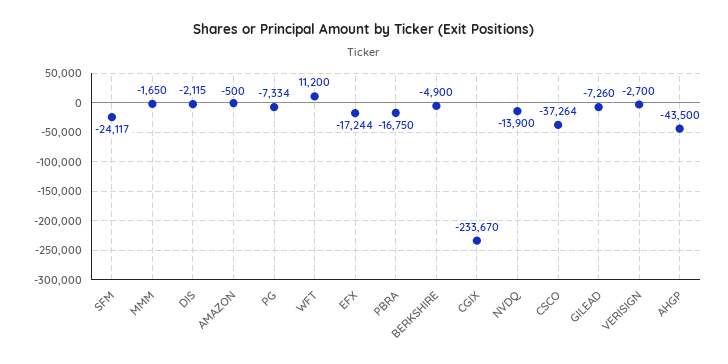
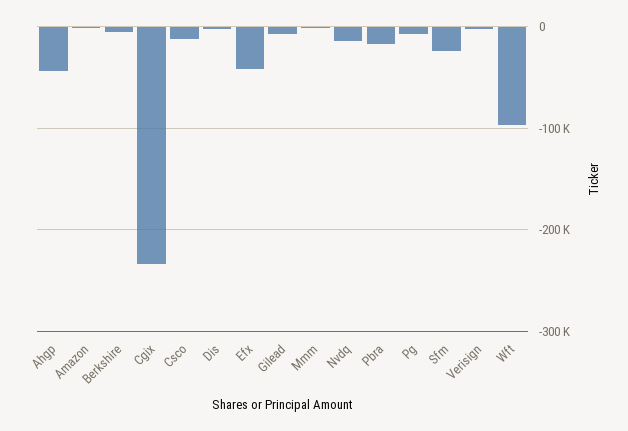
  {
    "SFM": -24117,
    "MMM": -1650,
    "DIS": -2115,
    "AMAZON": -500,
    "PG": -7334,
-   "WFT": 11200,
+   "WFT": -100000,
-   "EFX": -17244,
+   "EFX": -40000,
    "PBRA": -16750,
    "BERKSHIRE": -4900,
    "CGIX": -233670,
    "NVDQ": -13900,
-   "CSCO": -37264,
+   "CSCO": -10000,
    "GILEAD": -7260,
    "VERISIGN": -2700,
    "AHGP": -43500
  }

